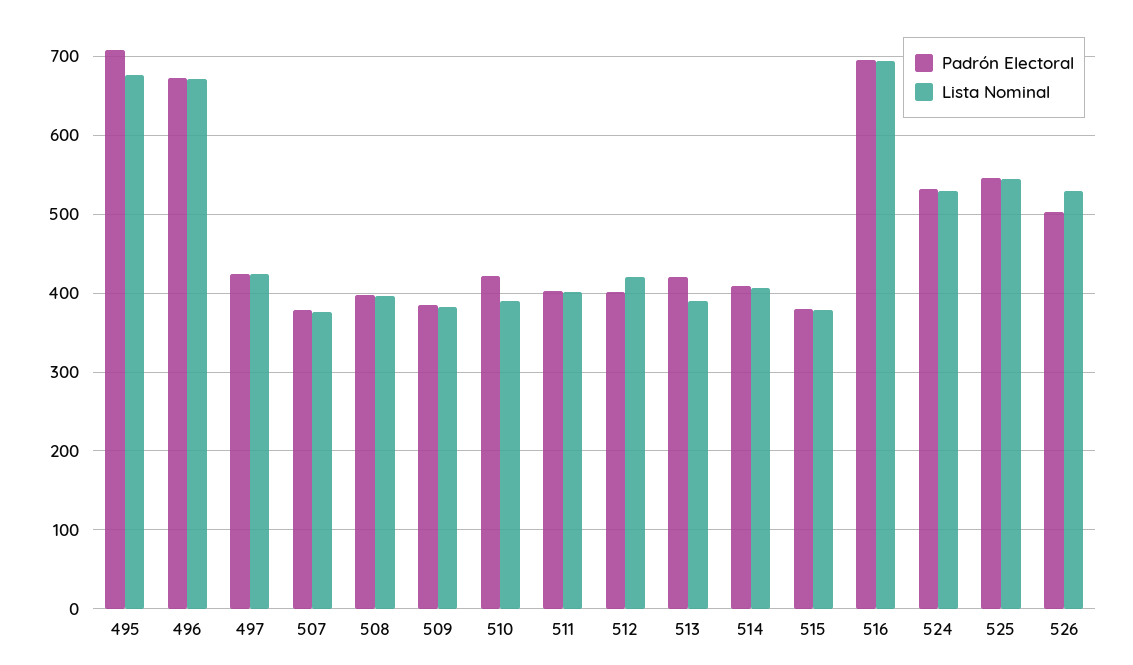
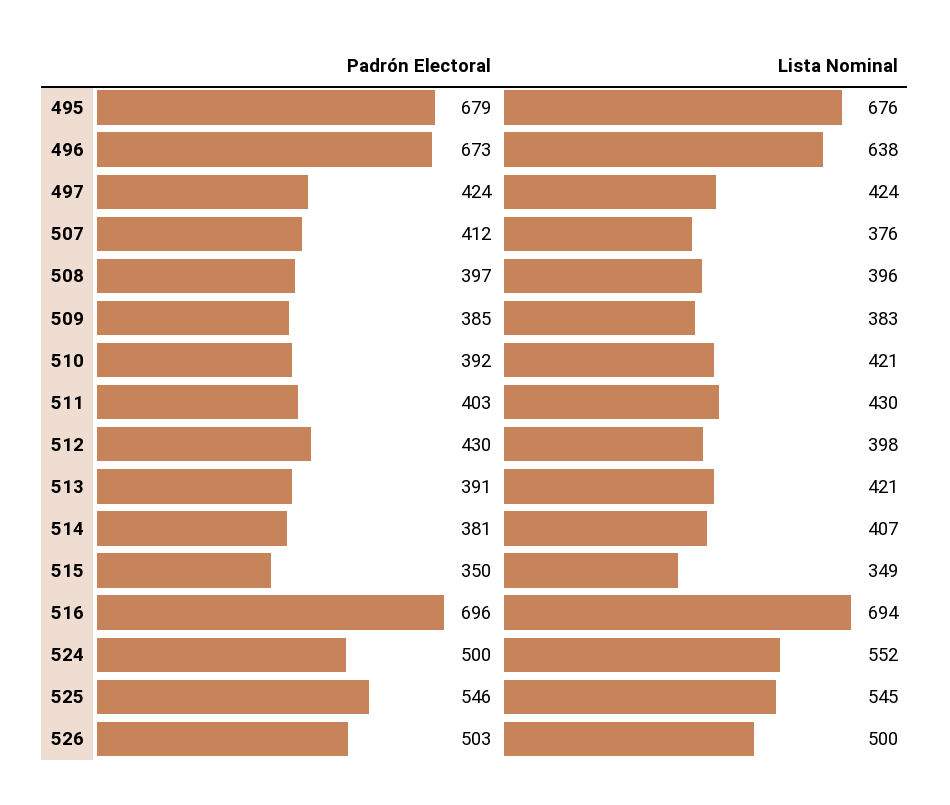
  {
    "Padrón Electoral": {
-     "495": 710,
+     "495": 679,
      "496": 673,
      "497": 424,
-     "507": 380,
+     "507": 412,
      "508": 397,
      "509": 385,
-     "510": 420,
+     "510": 392,
      "511": 403,
-     "512": 400,
+     "512": 430,
-     "513": 420,
+     "513": 391,
-     "514": 410,
+     "514": 381,
-     "515": 380,
+     "515": 350,
      "516": 696,
-     "524": 530,
+     "524": 500,
      "525": 546,
      "526": 503
    },
    "Lista Nominal": {
      "495": 676,
-     "496": 670,
+     "496": 638,
      "497": 424,
      "507": 376,
      "508": 396,
      "509": 383,
-     "510": 390,
+     "510": 421,
-     "511": 400,
+     "511": 430,
-     "512": 420,
+     "512": 398,
-     "513": 390,
+     "513": 421,
      "514": 407,
-     "515": 380,
+     "515": 349,
      "516": 694,
-     "524": 530,
+     "524": 552,
      "525": 545,
-     "526": 530
+     "526": 500
    }
  }

